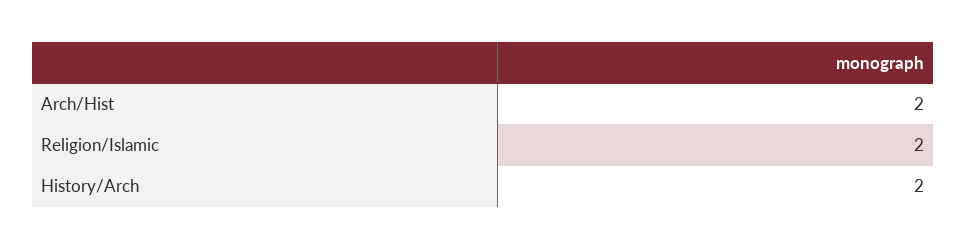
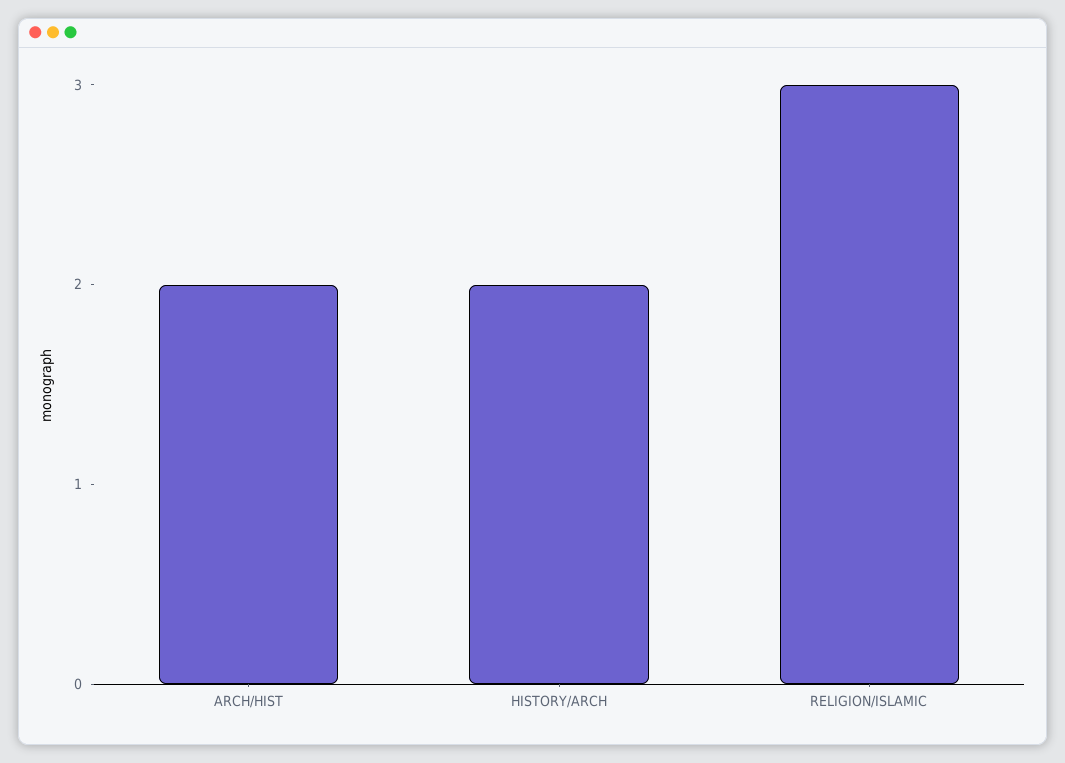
  {
    "Arch/Hist": 2,
-   "Religion/Islamic": 2,
+   "Religion/Islamic": 3,
    "History/Arch": 2
  }

